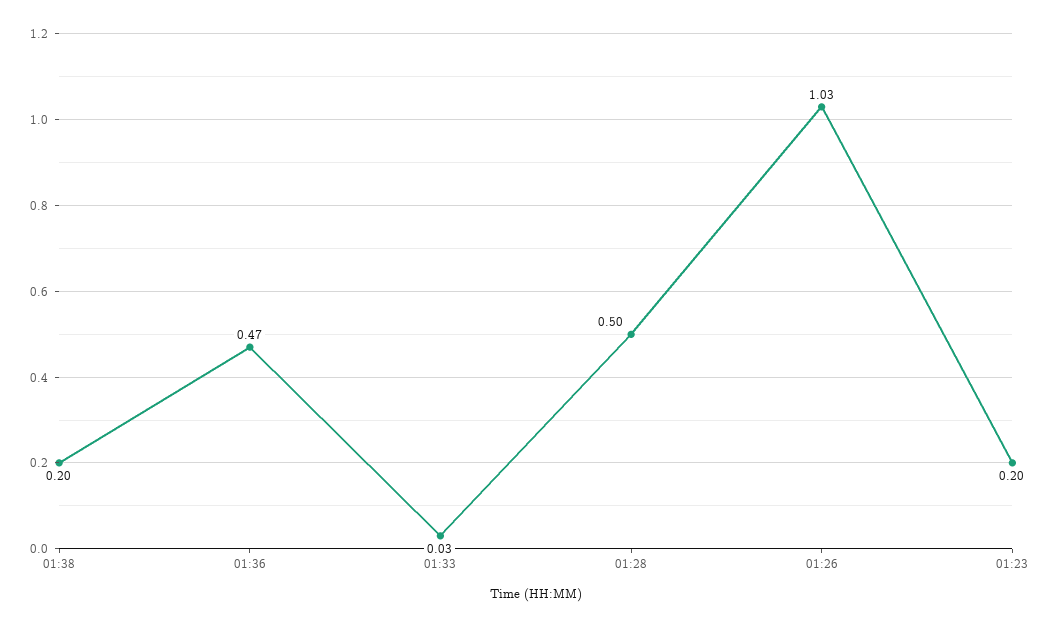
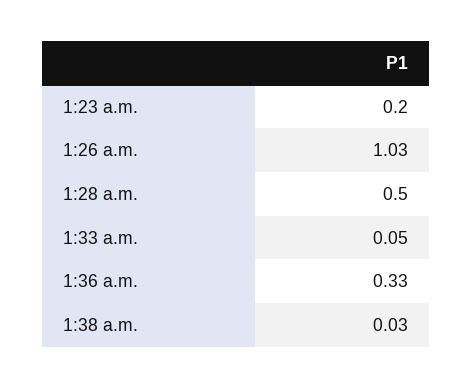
  {
-   "01:38": 0.2,
+   "01:38": 0.03,
-   "01:36": 0.47,
+   "01:36": 0.33,
-   "01:33": 0.03,
+   "01:33": 0.05,
    "01:28": 0.5,
    "01:26": 1.03,
    "01:23": 0.2
  }

